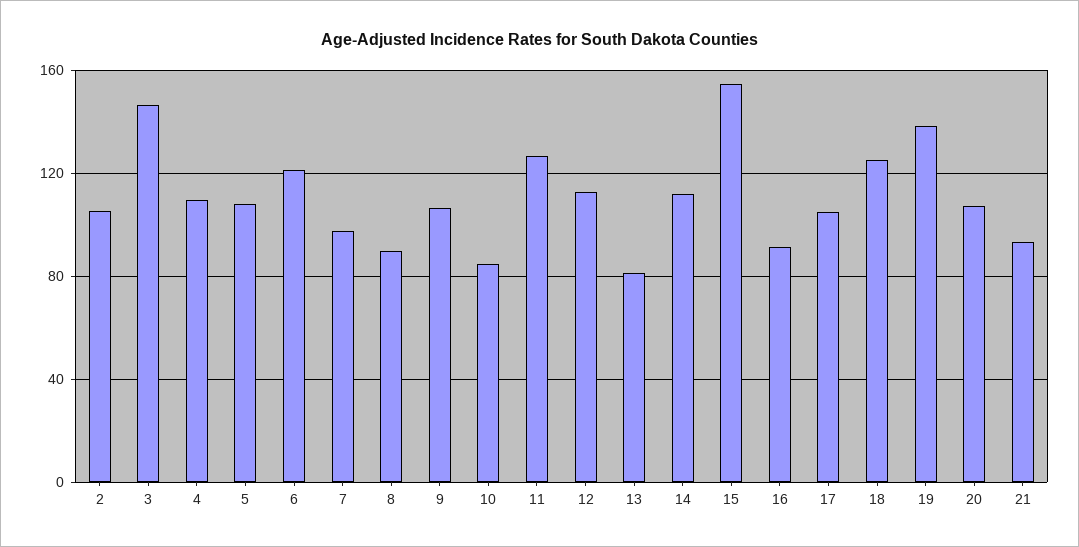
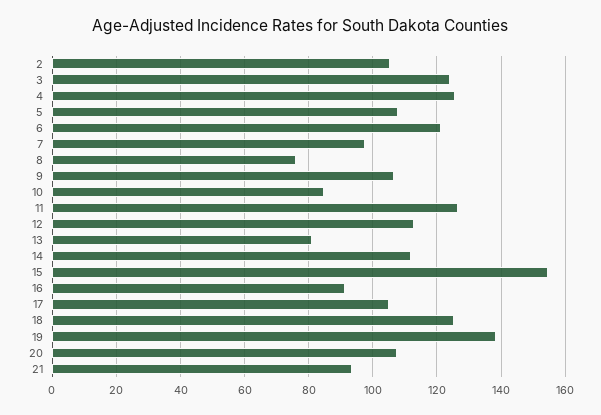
  {
    "2": 106,
-   "3": 145,
+   "3": 124,
-   "4": 110,
+   "4": 126,
    "5": 108,
    "6": 122,
    "7": 98,
-   "8": 90,
+   "8": 76,
    "9": 106,
    "10": 84,
    "11": 126,
    "12": 112,
    "13": 82,
    "14": 112,
    "15": 154,
    "16": 92,
    "17": 106,
    "18": 126,
    "19": 138,
    "20": 108,
    "21": 94
  }

